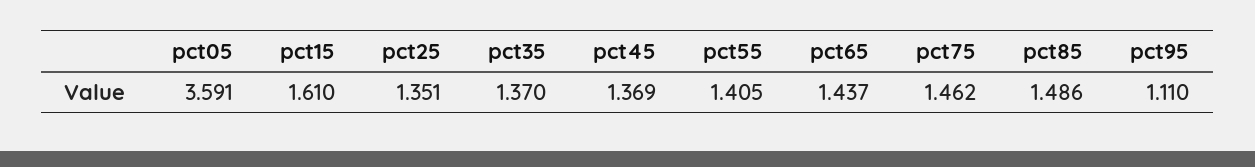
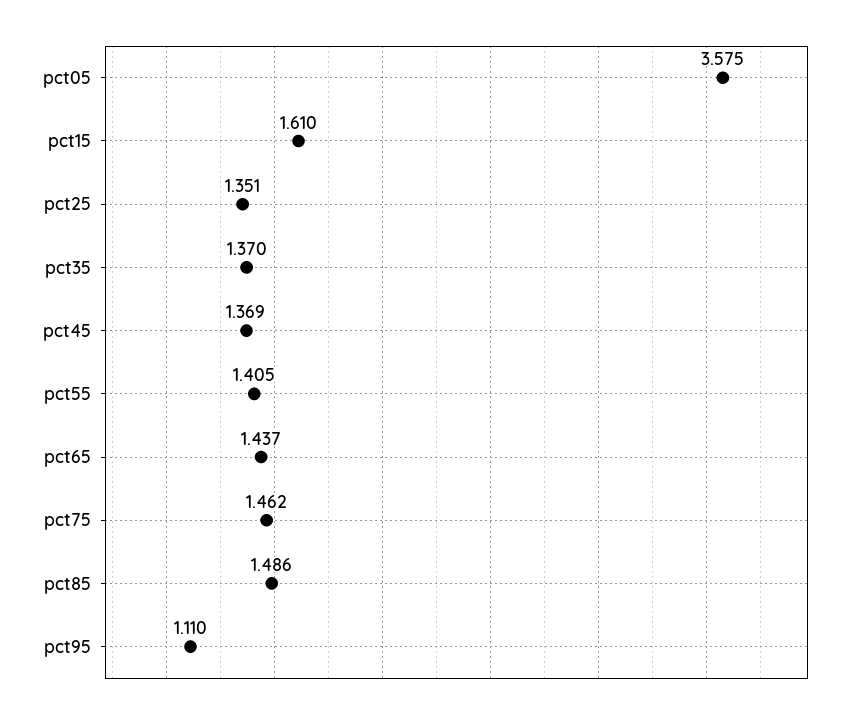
  {
-   "pct05": 3.591,
+   "pct05": 3.575,
    "pct15": 1.61,
    "pct25": 1.351,
    "pct35": 1.37,
    "pct45": 1.369,
    "pct55": 1.405,
    "pct65": 1.437,
    "pct75": 1.462,
    "pct85": 1.486,
    "pct95": 1.11
  }

